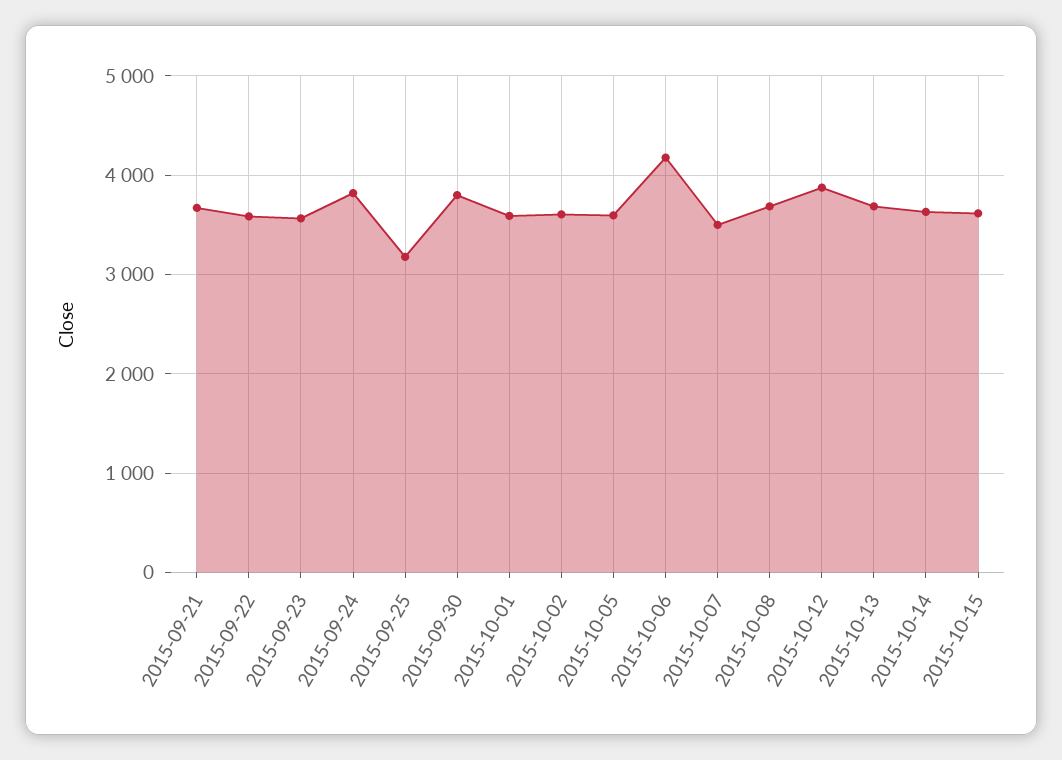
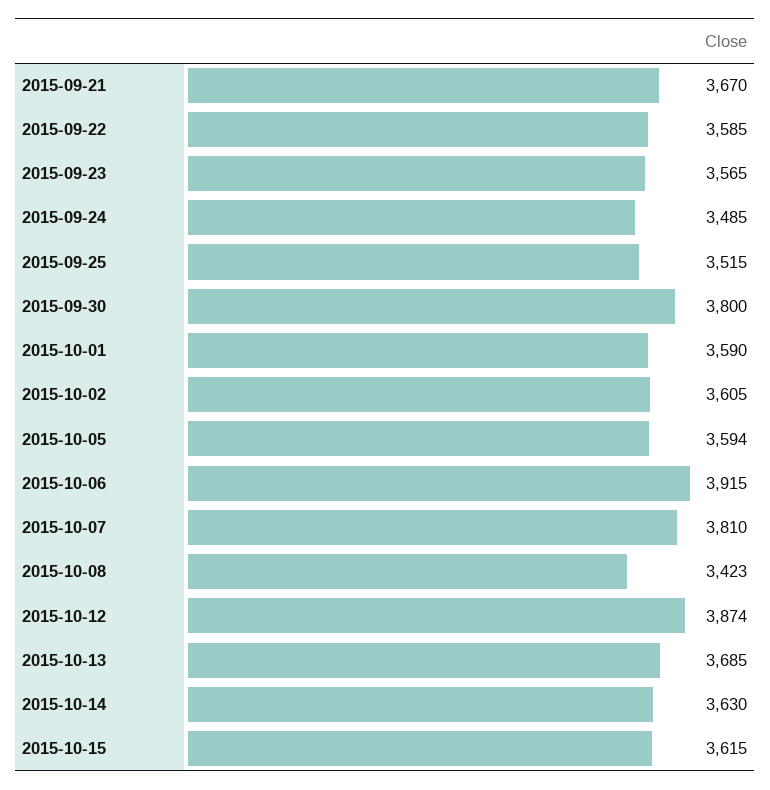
  {
    "2015-09-21": 3670,
    "2015-09-22": 3585,
    "2015-09-23": 3565,
-   "2015-09-24": 3800,
+   "2015-09-24": 3485,
-   "2015-09-25": 3200,
+   "2015-09-25": 3515,
    "2015-09-30": 3800,
    "2015-10-01": 3590,
    "2015-10-02": 3605,
    "2015-10-05": 3594,
-   "2015-10-06": 4200,
+   "2015-10-06": 3915,
-   "2015-10-07": 3500,
+   "2015-10-07": 3810,
-   "2015-10-08": 3700,
+   "2015-10-08": 3423,
    "2015-10-12": 3874,
    "2015-10-13": 3685,
    "2015-10-14": 3630,
    "2015-10-15": 3615
  }

